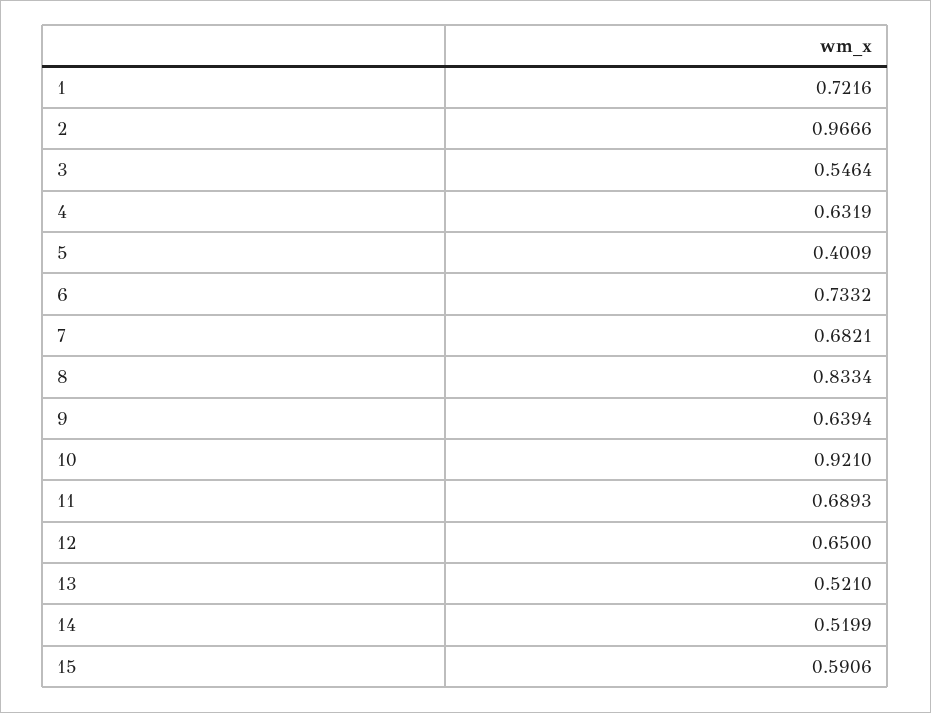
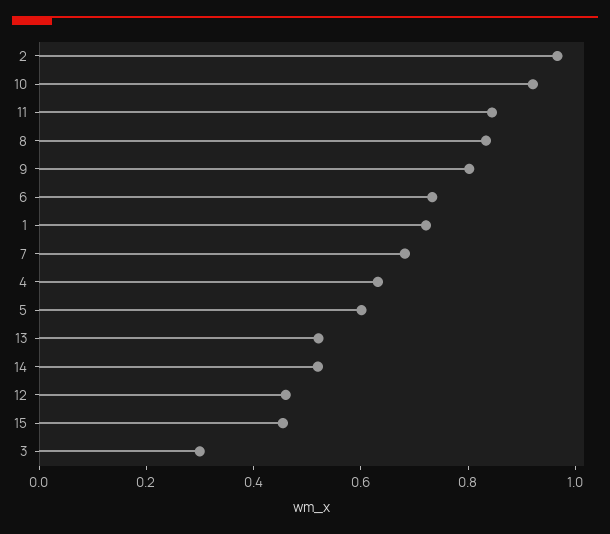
  {
    "1": 0.7216,
    "2": 0.9666,
-   "3": 0.5464,
+   "3": 0.3,
    "4": 0.6319,
-   "5": 0.4009,
+   "5": 0.6,
    "6": 0.7332,
    "7": 0.6821,
    "8": 0.8334,
-   "9": 0.6394,
+   "9": 0.8,
    "10": 0.921,
-   "11": 0.6893,
+   "11": 0.85,
-   "12": 0.65,
+   "12": 0.45,
    "13": 0.521,
    "14": 0.5199,
-   "15": 0.5906
+   "15": 0.45
  }

